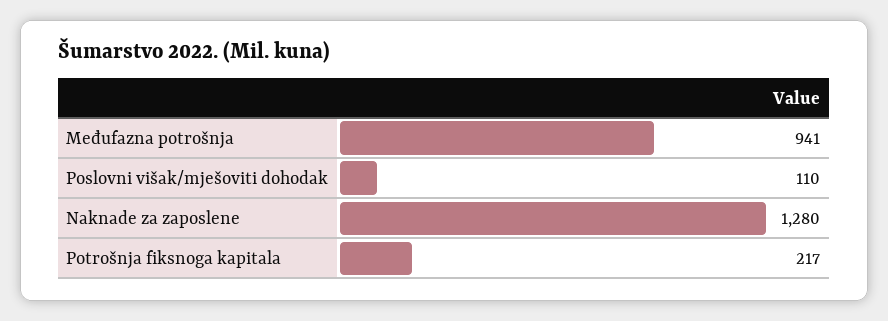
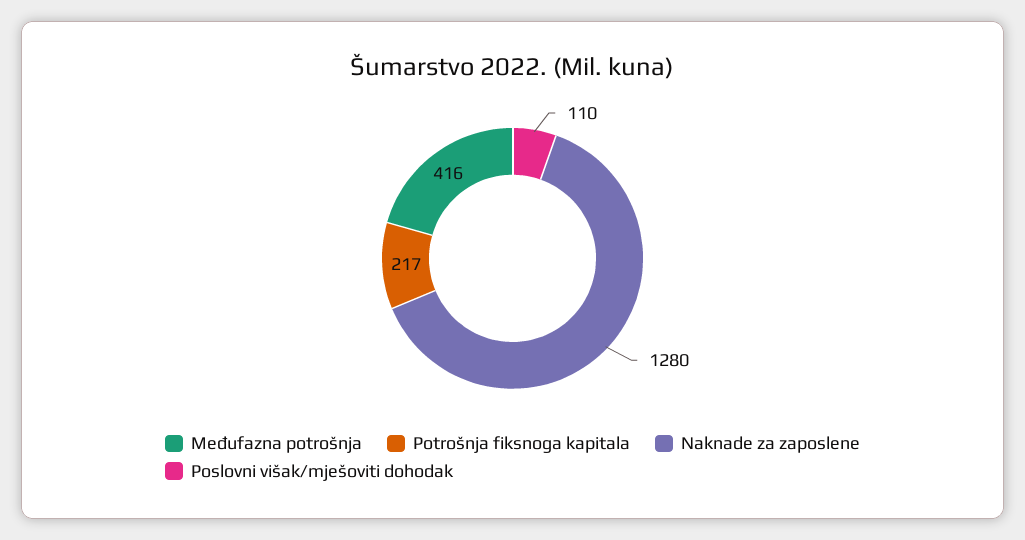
  {
-   "Međufazna potrošnja": 941,
+   "Međufazna potrošnja": 416,
    "Poslovni višak/mješoviti dohodak": 110,
    "Naknade za zaposlene": 1280,
    "Potrošnja fiksnoga kapitala": 217
  }

